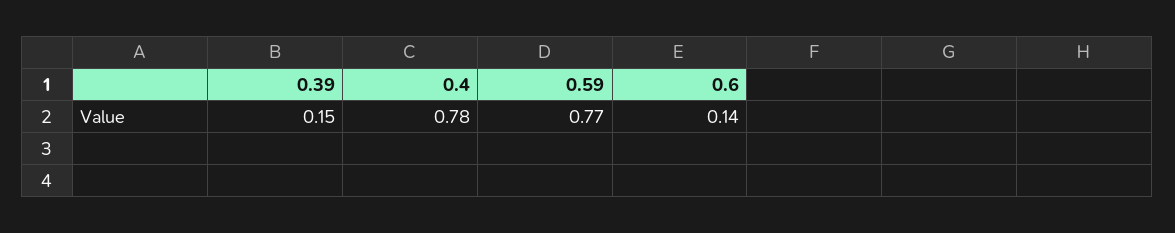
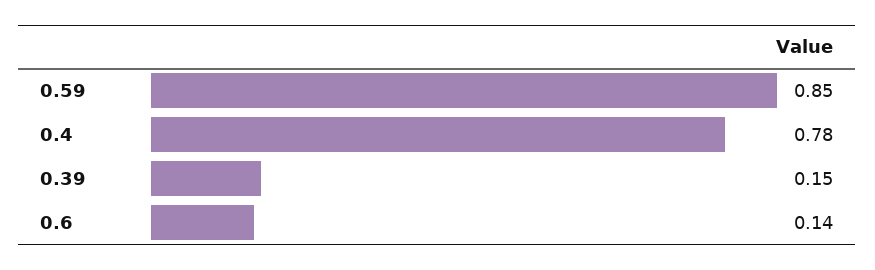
  {
    "0.39": 0.15,
    "0.4": 0.78,
-   "0.59": 0.77,
+   "0.59": 0.85,
    "0.6": 0.14
  }

